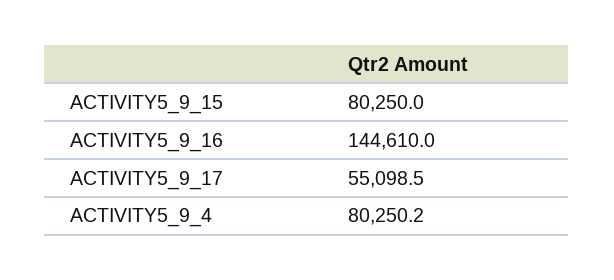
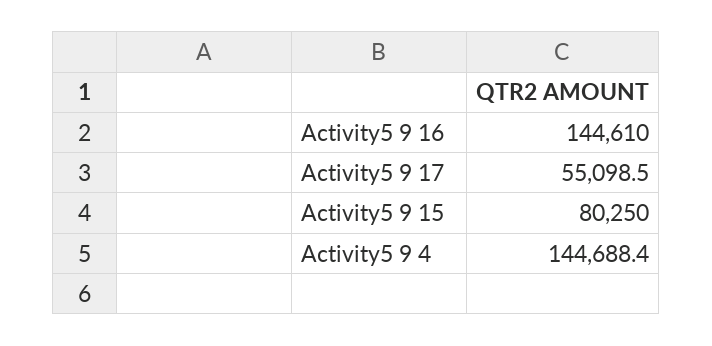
  {
    "ACTIVITY5_9_15": 80250,
    "ACTIVITY5_9_16": 144610,
    "ACTIVITY5_9_17": 55098.5,
-   "ACTIVITY5_9_4": 80250.2
+   "ACTIVITY5_9_4": 144688.4
  }

